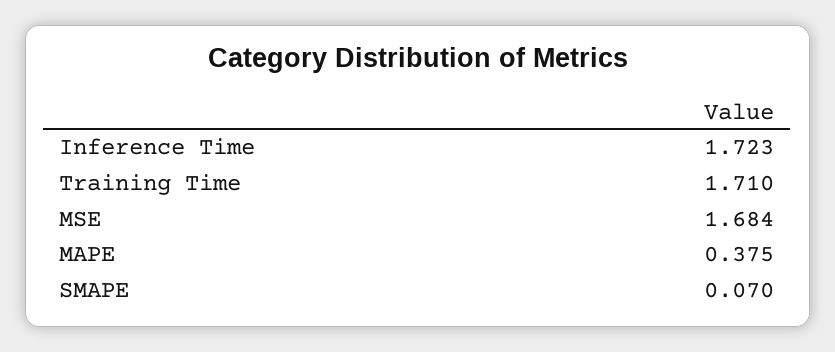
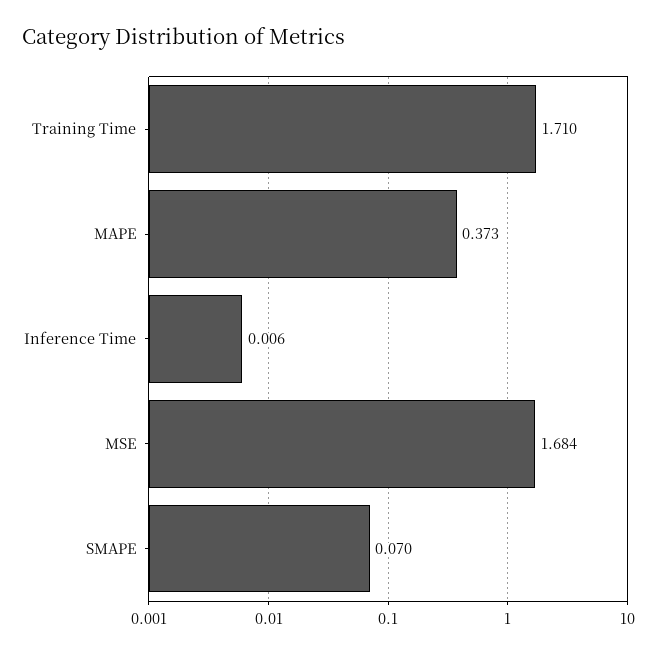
  {
-   "Inference Time": 1.723,
+   "Inference Time": 0.006,
    "Training Time": 1.71,
    "MSE": 1.684,
-   "MAPE": 0.375,
+   "MAPE": 0.373,
    "SMAPE": 0.07
  }

